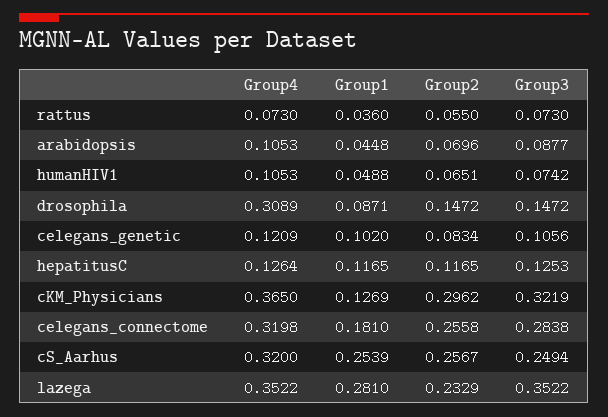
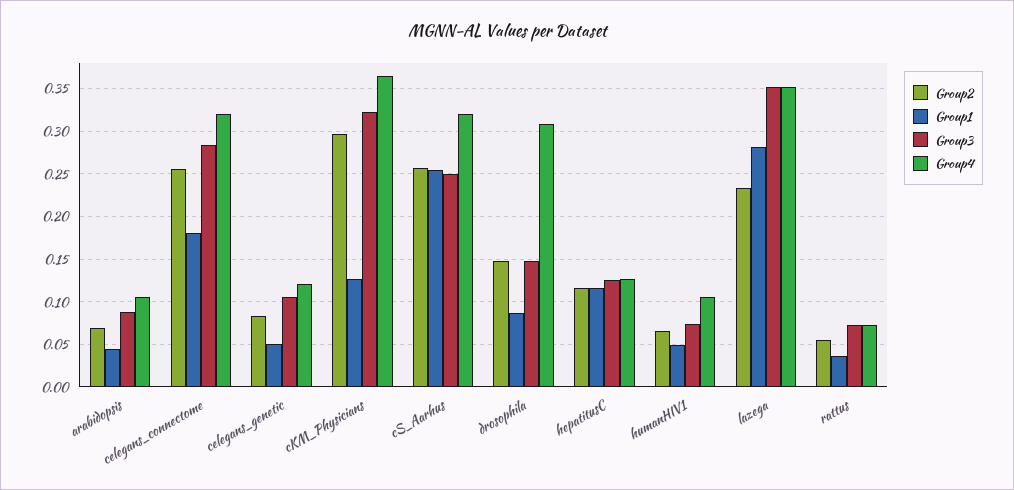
  {
    "Group4": {
      "rattus": 0.073,
      "arabidopsis": 0.1053,
      "humanHIV1": 0.1053,
      "drosophila": 0.3089,
      "celegans_genetic": 0.1209,
      "hepatitusC": 0.1264,
      "cKM_Physicians": 0.365,
      "celegans_connectome": 0.3198,
      "cS_Aarhus": 0.32,
      "lazega": 0.3522
    },
    "Group1": {
      "rattus": 0.036,
      "arabidopsis": 0.0448,
      "humanHIV1": 0.0488,
      "drosophila": 0.0871,
-     "celegans_genetic": 0.102,
+     "celegans_genetic": 0.05,
      "hepatitusC": 0.1165,
      "cKM_Physicians": 0.1269,
      "celegans_connectome": 0.181,
      "cS_Aarhus": 0.2539,
      "lazega": 0.281
    },
    "Group2": {
      "rattus": 0.055,
      "arabidopsis": 0.0696,
      "humanHIV1": 0.0651,
      "drosophila": 0.1472,
      "celegans_genetic": 0.0834,
      "hepatitusC": 0.1165,
      "cKM_Physicians": 0.2962,
      "celegans_connectome": 0.2558,
      "cS_Aarhus": 0.2567,
      "lazega": 0.2329
    },
    "Group3": {
      "rattus": 0.073,
      "arabidopsis": 0.0877,
      "humanHIV1": 0.0742,
      "drosophila": 0.1472,
      "celegans_genetic": 0.1056,
      "hepatitusC": 0.1253,
      "cKM_Physicians": 0.3219,
      "celegans_connectome": 0.2838,
      "cS_Aarhus": 0.2494,
      "lazega": 0.3522
    }
  }

